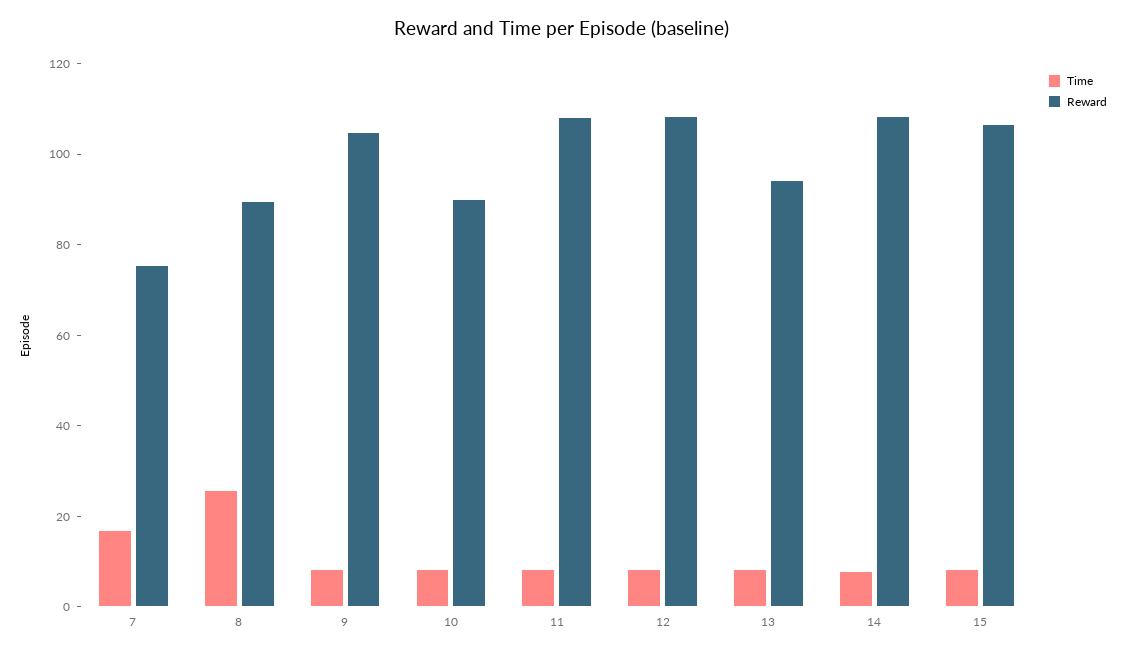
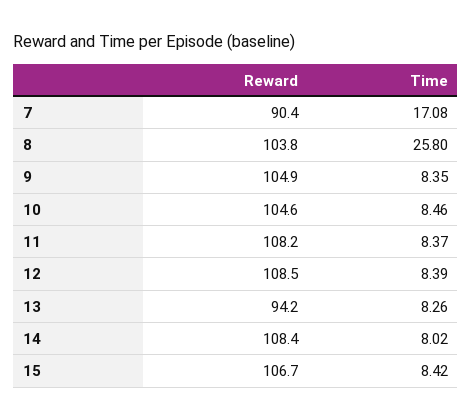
  {
    "Time": {
      "7": 17.08,
      "8": 25.8,
      "9": 8.35,
      "10": 8.46,
      "11": 8.37,
      "12": 8.39,
      "13": 8.26,
      "14": 8.02,
      "15": 8.42
    },
    "Reward": {
-     "7": 75,
+     "7": 90.4,
-     "8": 90,
+     "8": 103.8,
      "9": 104.9,
-     "10": 90,
+     "10": 104.6,
      "11": 108.2,
      "12": 108.5,
      "13": 94.2,
      "14": 108.4,
      "15": 106.7
    }
  }

